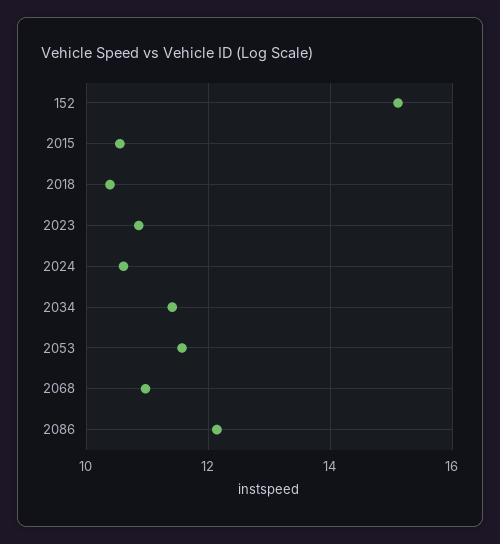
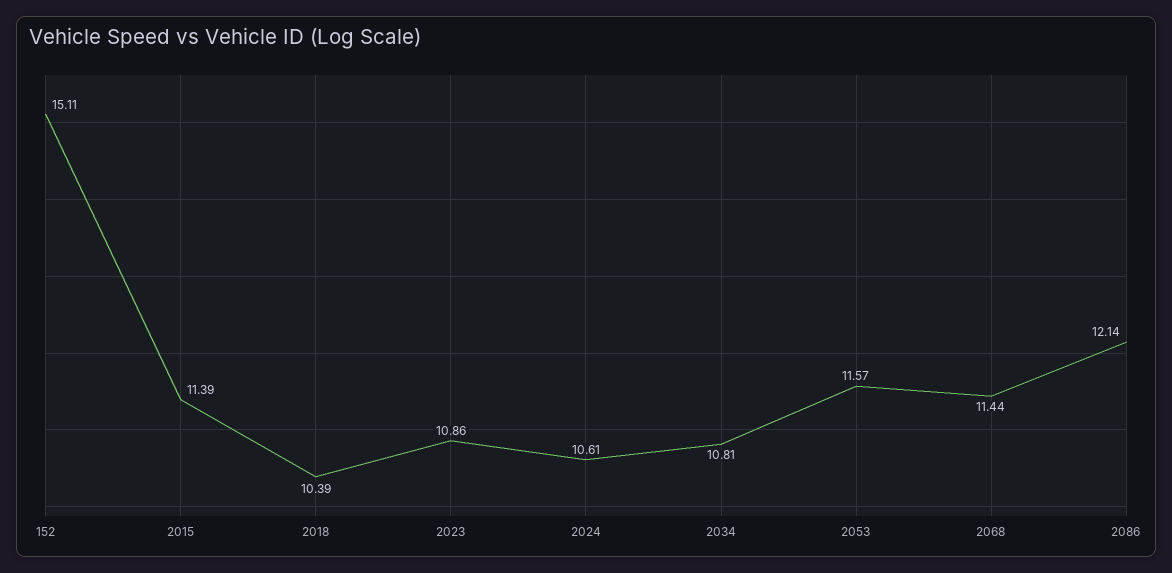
  {
    "152": 15.11,
-   "2015": 10.6,
+   "2015": 11.39,
    "2018": 10.39,
    "2023": 10.86,
    "2024": 10.61,
-   "2034": 11.4,
+   "2034": 10.81,
    "2053": 11.57,
-   "2068": 11,
+   "2068": 11.44,
    "2086": 12.14
  }

